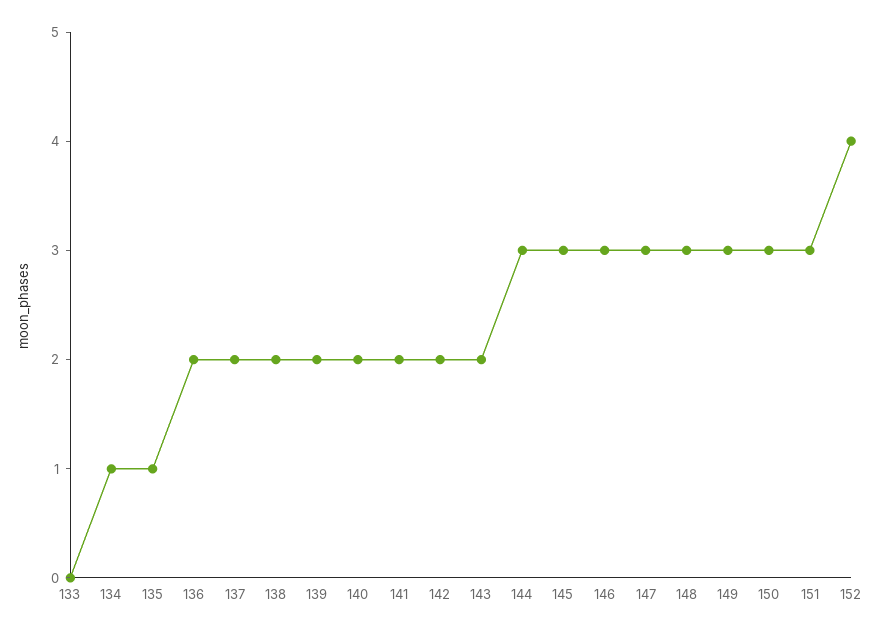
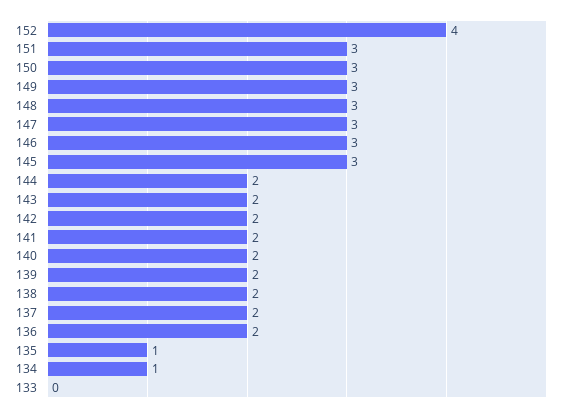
  {
    "133": 0,
    "134": 1,
    "135": 1,
    "136": 2,
    "137": 2,
    "138": 2,
    "139": 2,
    "140": 2,
    "141": 2,
    "142": 2,
    "143": 2,
-   "144": 3,
+   "144": 2,
    "145": 3,
    "146": 3,
    "147": 3,
    "148": 3,
    "149": 3,
    "150": 3,
    "151": 3,
    "152": 4
  }

